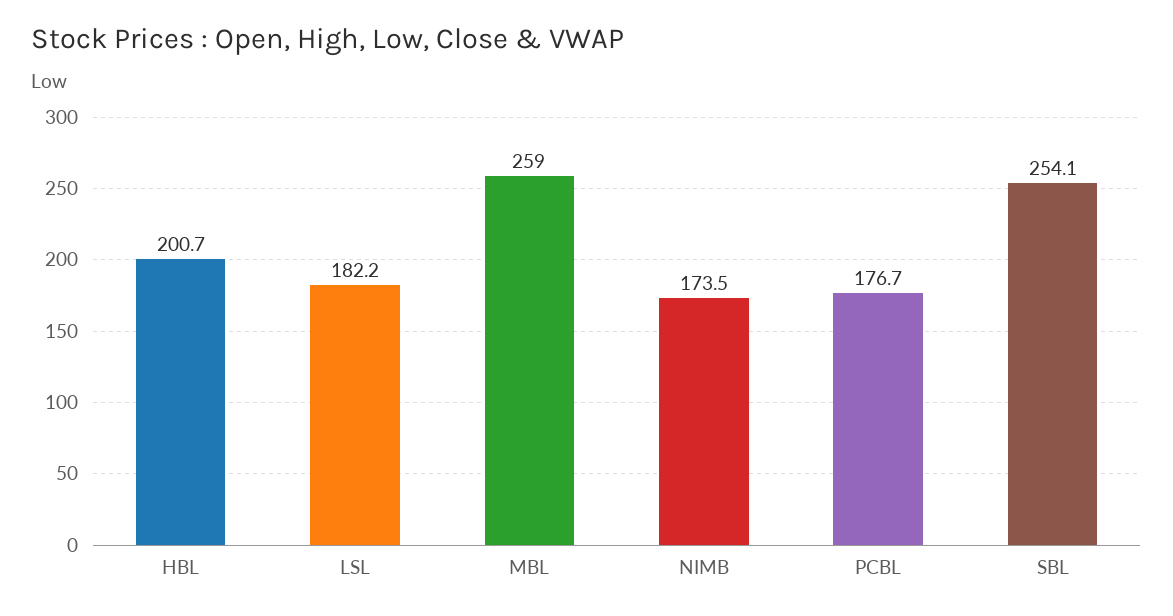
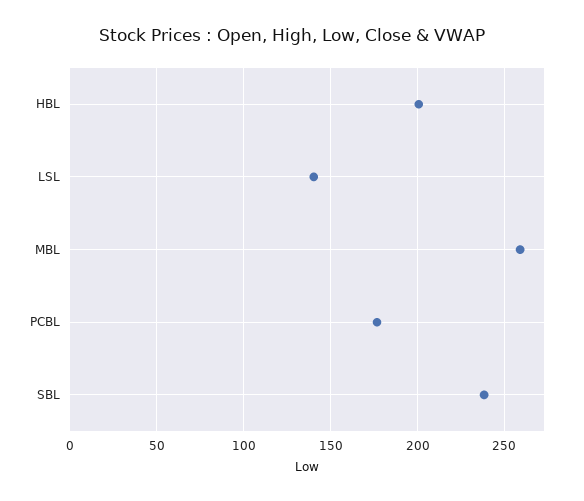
  {
    "HBL": 200.7,
-   "LSL": 182.2,
+   "LSL": 140,
    "MBL": 259,
-   "NIMB": 173.5,
    "PCBL": 176.7,
-   "SBL": 254.1
+   "SBL": 240
  }

